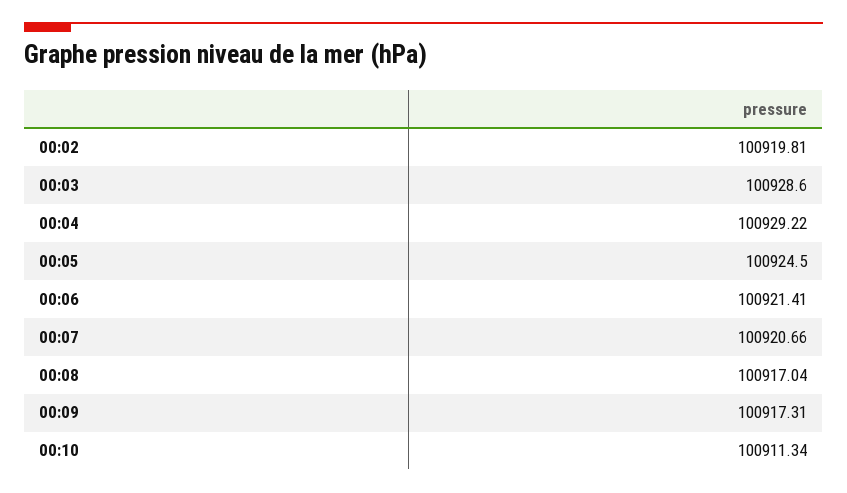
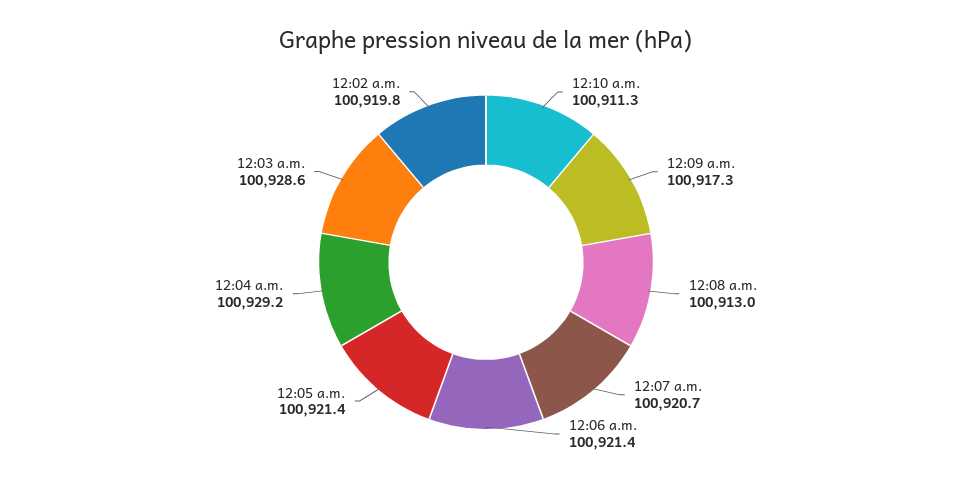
  {
    "00:02": 100919.81,
    "00:03": 100928.6,
    "00:04": 100929.22,
-   "00:05": 100924.5,
+   "00:05": 100921.4,
    "00:06": 100921.41,
    "00:07": 100920.66,
-   "00:08": 100917.04,
+   "00:08": 100913,
    "00:09": 100917.31,
    "00:10": 100911.34
  }

